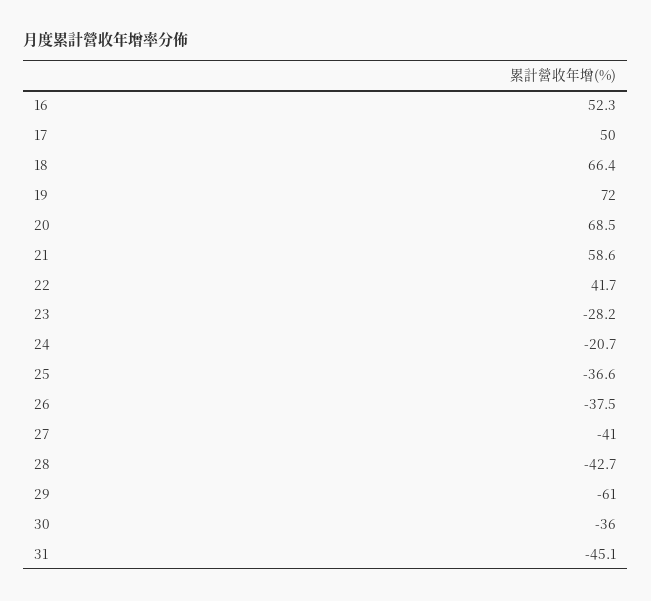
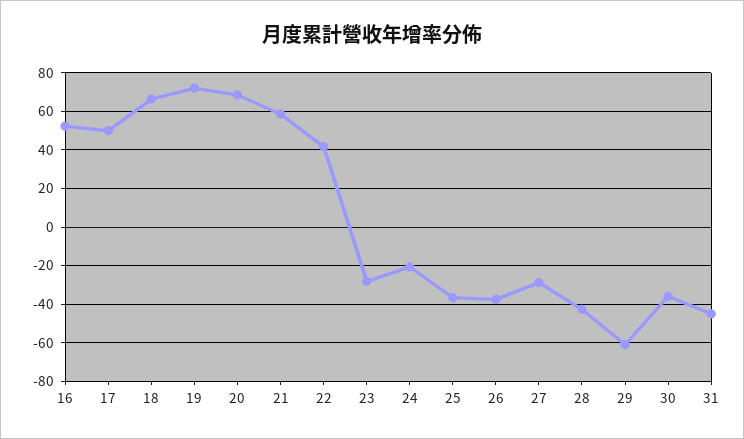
  {
    "16": 52.3,
    "17": 50,
    "18": 66.4,
    "19": 72,
    "20": 68.5,
    "21": 58.6,
    "22": 41.7,
    "23": -28.2,
    "24": -20.7,
    "25": -36.6,
    "26": -37.5,
-   "27": -41,
+   "27": -30,
    "28": -42.7,
    "29": -61,
    "30": -36,
    "31": -45.1
  }

